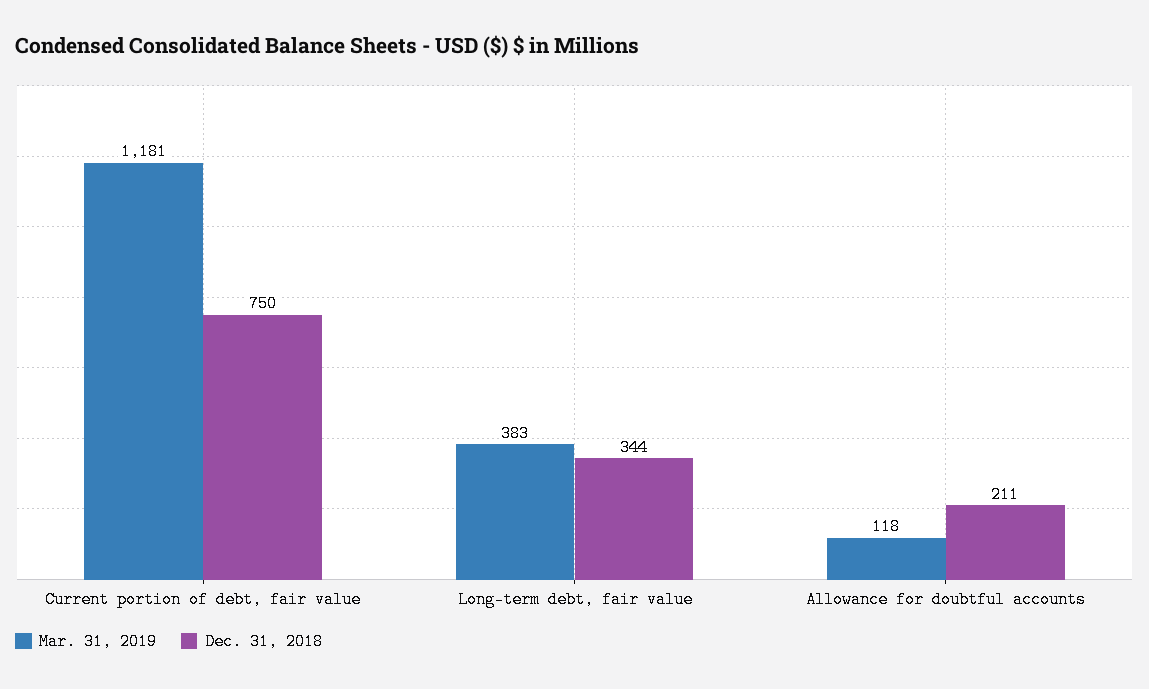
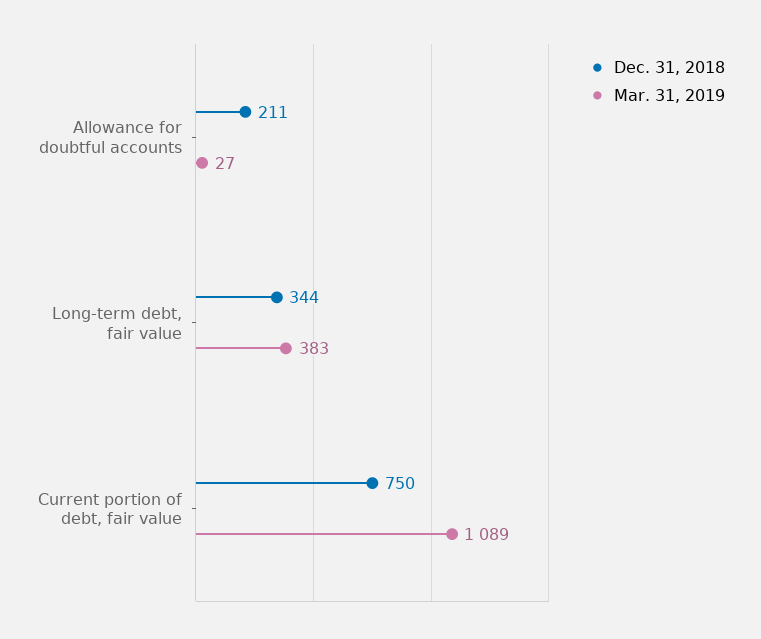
  {
    "Mar. 31, 2019": {
-     "Current portion of debt, fair value": 1181,
+     "Current portion of debt, fair value": 1089,
      "Long-term debt, fair value": 383,
-     "Allowance for doubtful accounts": 118
+     "Allowance for doubtful accounts": 27
    },
    "Dec. 31, 2018": {
      "Current portion of debt, fair value": 750,
      "Long-term debt, fair value": 344,
      "Allowance for doubtful accounts": 211
    }
  }

